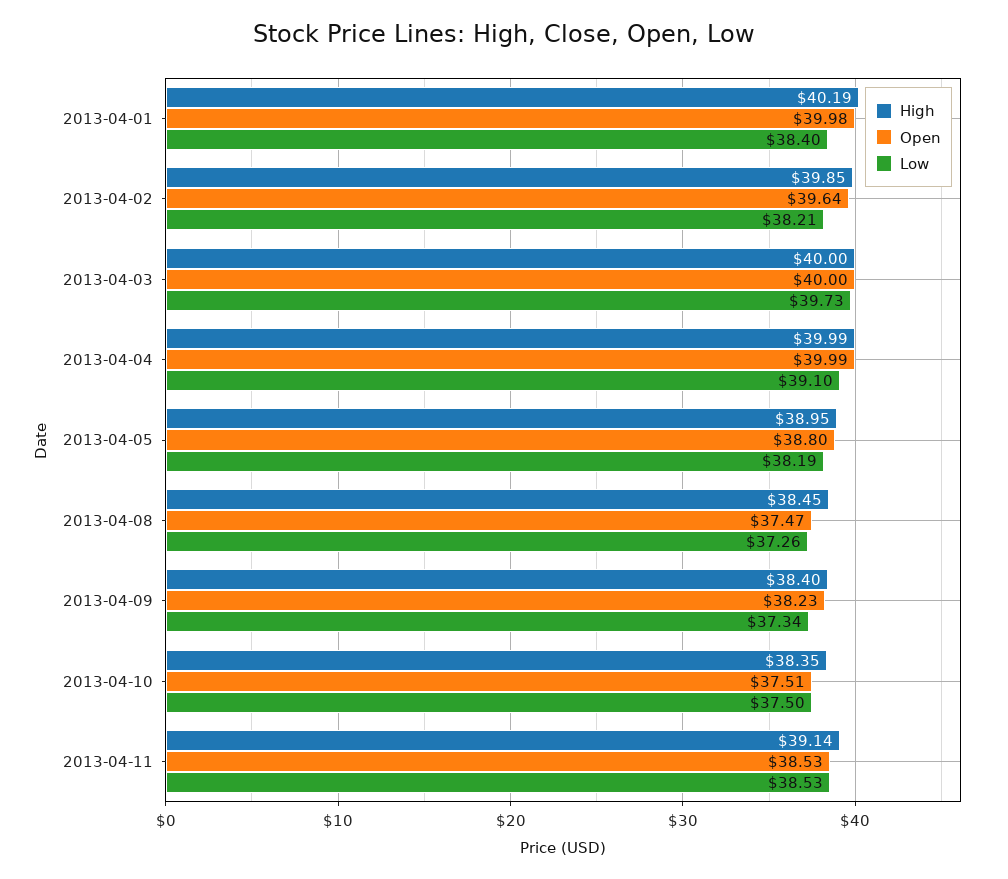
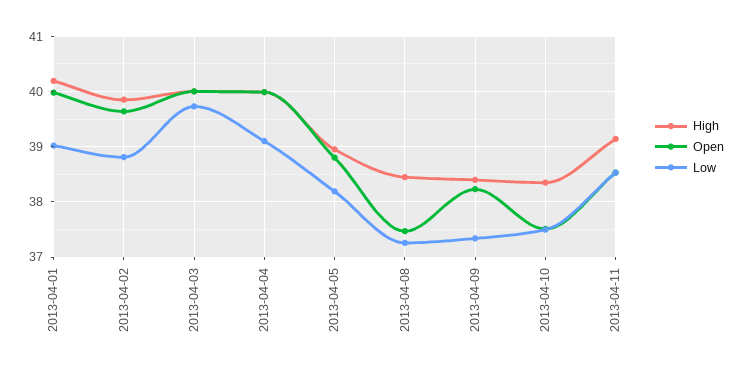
  {
    "High": {
      "2013-04-01": 40.19,
      "2013-04-02": 39.85,
      "2013-04-03": 40,
      "2013-04-04": 39.99,
      "2013-04-05": 38.95,
      "2013-04-08": 38.45,
      "2013-04-09": 38.4,
      "2013-04-10": 38.35,
      "2013-04-11": 39.14
    },
    "Open": {
      "2013-04-01": 39.98,
      "2013-04-02": 39.64,
      "2013-04-03": 40,
      "2013-04-04": 39.99,
      "2013-04-05": 38.8,
      "2013-04-08": 37.47,
      "2013-04-09": 38.23,
      "2013-04-10": 37.51,
      "2013-04-11": 38.53
    },
    "Low": {
-     "2013-04-01": 38.4,
+     "2013-04-01": 39,
-     "2013-04-02": 38.21,
+     "2013-04-02": 38.8,
      "2013-04-03": 39.73,
      "2013-04-04": 39.1,
      "2013-04-05": 38.19,
      "2013-04-08": 37.26,
      "2013-04-09": 37.34,
      "2013-04-10": 37.5,
      "2013-04-11": 38.53
    }
  }

